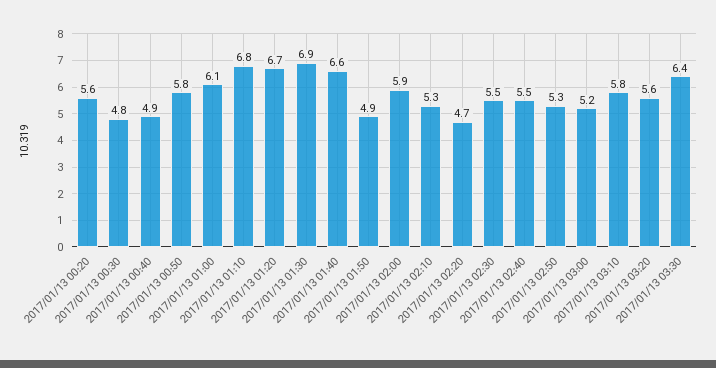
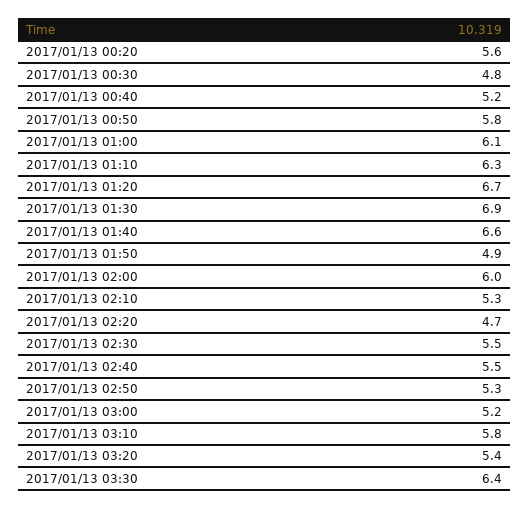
  {
    "2017/01/13 00:20": 5.6,
    "2017/01/13 00:30": 4.8,
-   "2017/01/13 00:40": 4.9,
+   "2017/01/13 00:40": 5.2,
    "2017/01/13 00:50": 5.8,
    "2017/01/13 01:00": 6.1,
-   "2017/01/13 01:10": 6.8,
+   "2017/01/13 01:10": 6.3,
    "2017/01/13 01:20": 6.7,
    "2017/01/13 01:30": 6.9,
    "2017/01/13 01:40": 6.6,
    "2017/01/13 01:50": 4.9,
-   "2017/01/13 02:00": 5.9,
+   "2017/01/13 02:00": 6,
    "2017/01/13 02:10": 5.3,
    "2017/01/13 02:20": 4.7,
    "2017/01/13 02:30": 5.5,
    "2017/01/13 02:40": 5.5,
    "2017/01/13 02:50": 5.3,
    "2017/01/13 03:00": 5.2,
    "2017/01/13 03:10": 5.8,
-   "2017/01/13 03:20": 5.6,
+   "2017/01/13 03:20": 5.4,
    "2017/01/13 03:30": 6.4
  }

